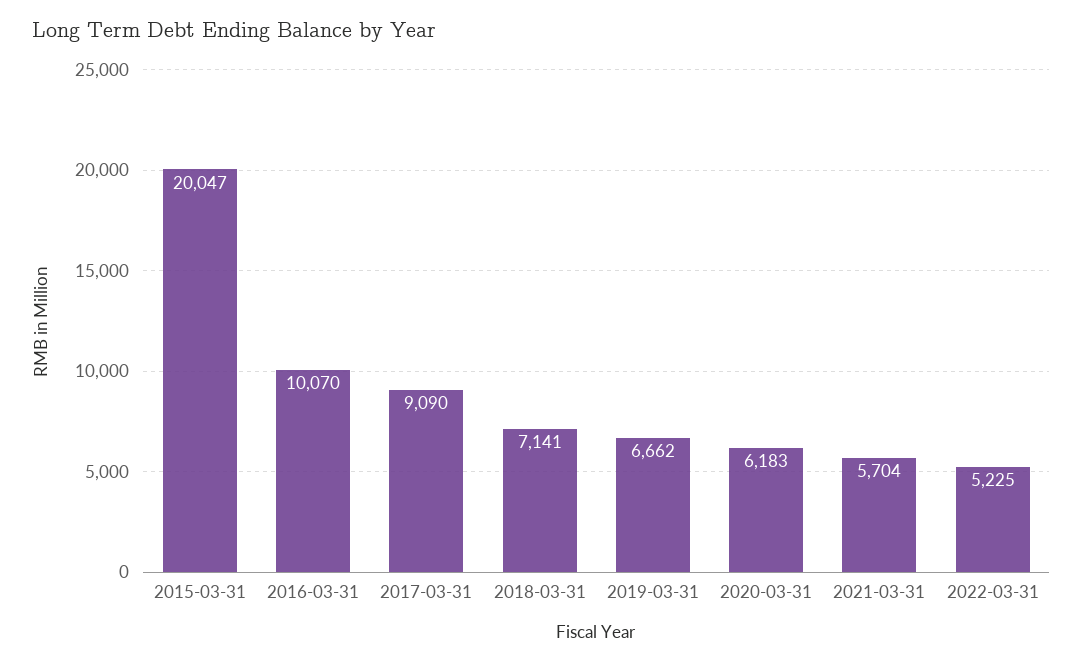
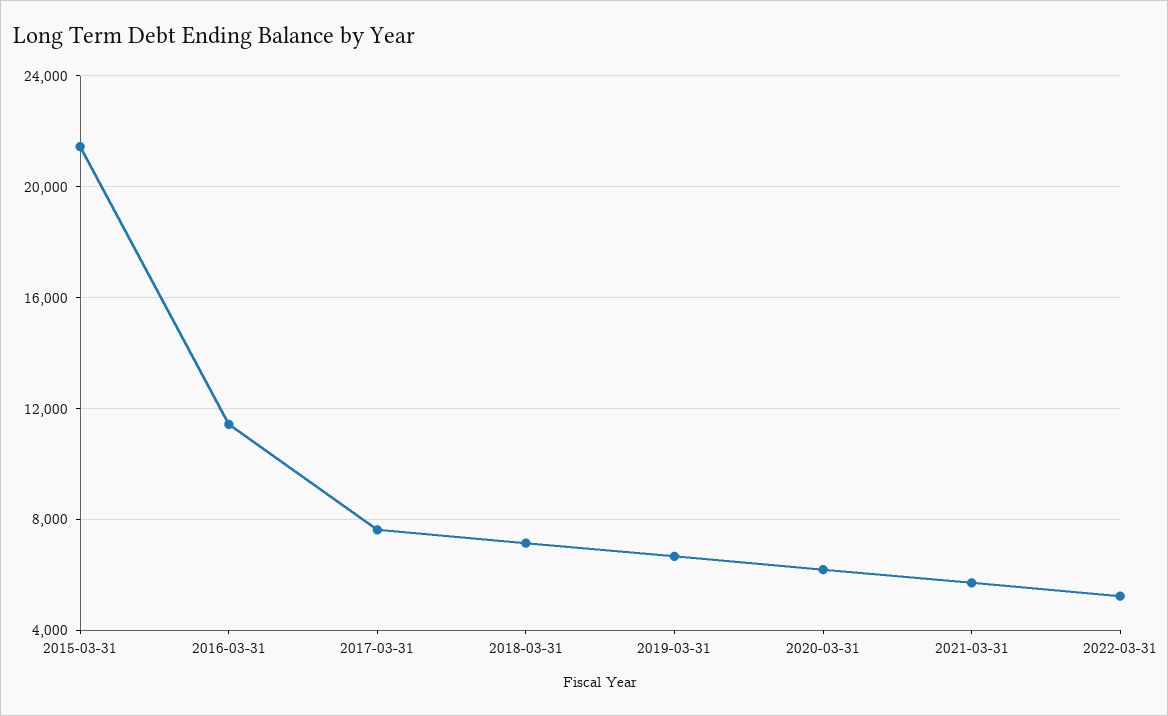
  {
-   "2015-03-31": 20047,
+   "2015-03-31": 21500,
-   "2016-03-31": 10070,
+   "2016-03-31": 11500,
-   "2017-03-31": 9090,
+   "2017-03-31": 7500,
    "2018-03-31": 7141,
    "2019-03-31": 6662,
    "2020-03-31": 6183,
    "2021-03-31": 5704,
    "2022-03-31": 5225
  }

